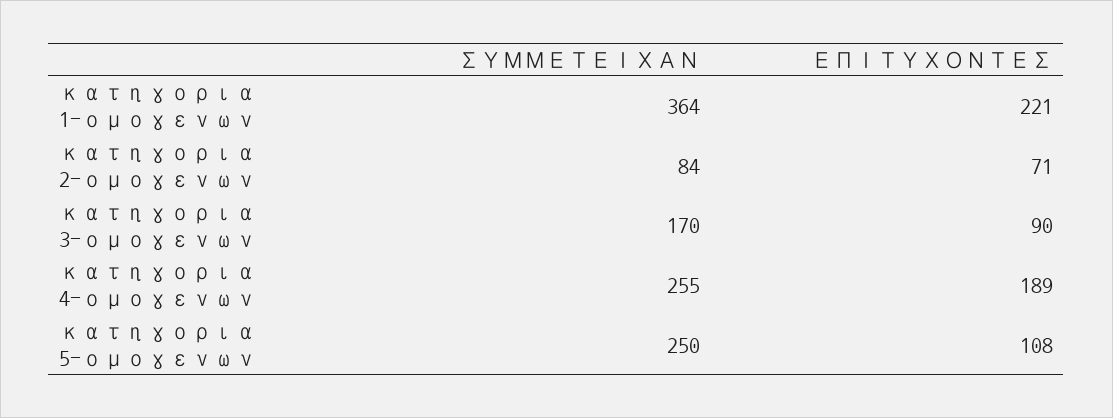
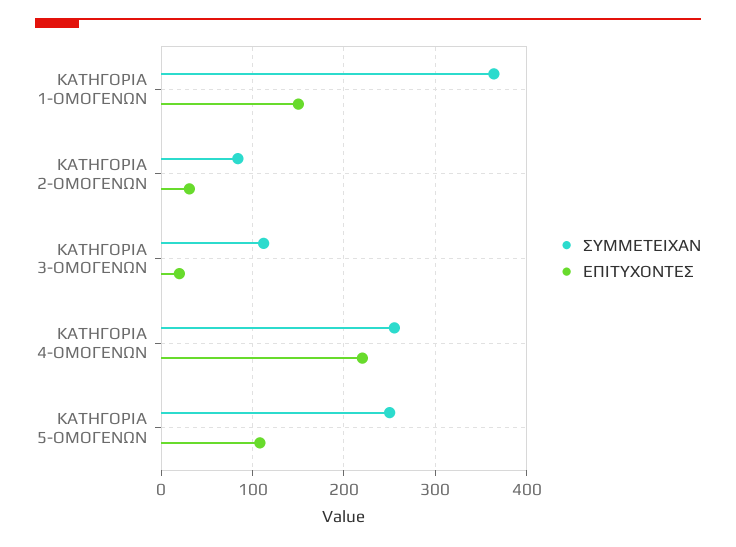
  {
    "ΣΥΜΜΕΤΕΙΧΑΝ": {
      "κατηγορια 1-ομογενων": 364,
      "κατηγορια 2-ομογενων": 84,
-     "κατηγορια 3-ομογενων": 170,
+     "κατηγορια 3-ομογενων": 110,
      "κατηγορια 4-ομογενων": 255,
      "κατηγορια 5-ομογενων": 250
    },
    "ΕΠΙΤΥΧΟΝΤΕΣ": {
-     "κατηγορια 1-ομογενων": 221,
+     "κατηγορια 1-ομογενων": 150,
-     "κατηγορια 2-ομογενων": 71,
+     "κατηγορια 2-ομογενων": 30,
-     "κατηγορια 3-ομογενων": 90,
+     "κατηγορια 3-ομογενων": 20,
-     "κατηγορια 4-ομογενων": 189,
+     "κατηγορια 4-ομογενων": 220,
      "κατηγορια 5-ομογενων": 108
    }
  }

